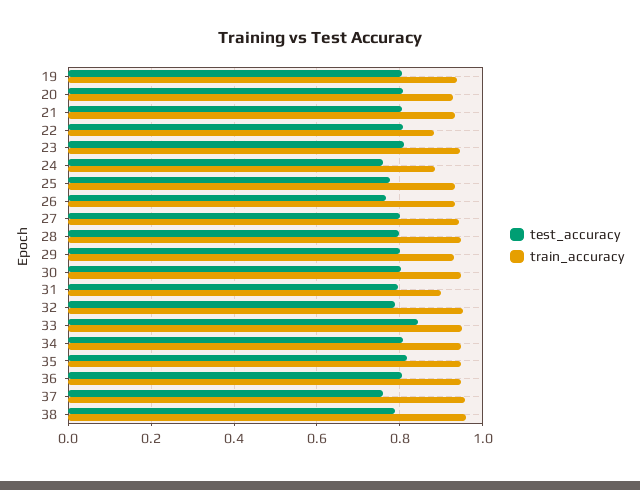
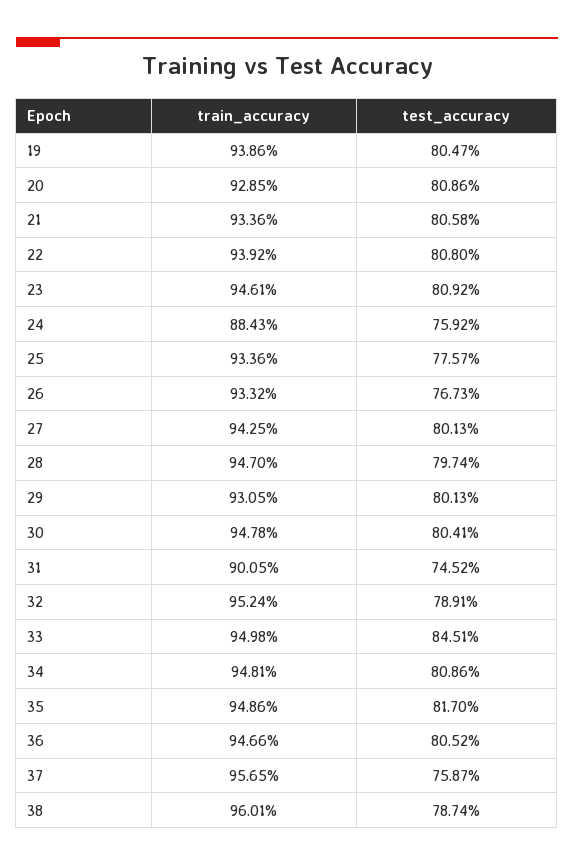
  {
    "test_accuracy": {
      "19": 0.8047,
      "20": 0.8086,
      "21": 0.8058,
      "22": 0.808,
      "23": 0.8092,
      "24": 0.7592,
      "25": 0.7757,
      "26": 0.7673,
      "27": 0.8013,
      "28": 0.7974,
      "29": 0.8013,
      "30": 0.8041,
-     "31": 0.8,
+     "31": 0.7452,
      "32": 0.7891,
      "33": 0.8451,
      "34": 0.8086,
      "35": 0.817,
      "36": 0.8052,
      "37": 0.7587,
      "38": 0.7874
    },
    "train_accuracy": {
      "19": 0.9386,
      "20": 0.9285,
      "21": 0.9336,
-     "22": 0.88,
+     "22": 0.9392,
      "23": 0.9461,
      "24": 0.8843,
      "25": 0.9336,
      "26": 0.9332,
      "27": 0.9425,
      "28": 0.947,
      "29": 0.9305,
      "30": 0.9478,
      "31": 0.9005,
      "32": 0.9524,
      "33": 0.9498,
      "34": 0.9481,
      "35": 0.9486,
      "36": 0.9466,
      "37": 0.9565,
      "38": 0.9601
    }
  }

